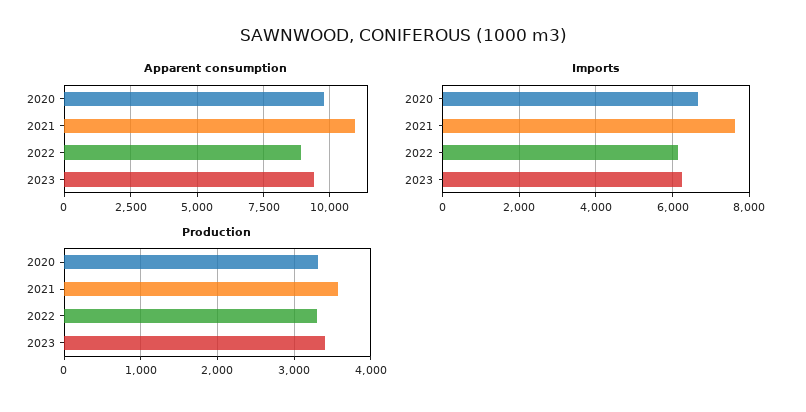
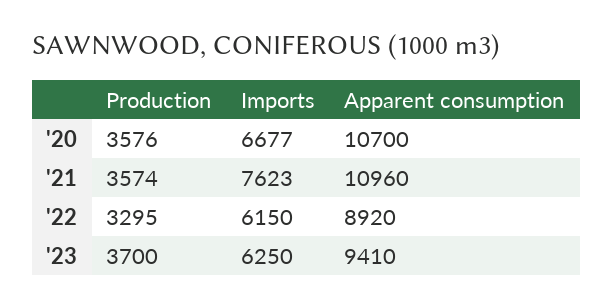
  {
    "Apparent consumption": {
-     "2020": 9750,
+     "2020": 10700,
      "2021": 10960,
      "2022": 8920,
      "2023": 9410
    },
    "Imports": {
      "2020": 6677,
      "2021": 7623,
      "2022": 6150,
      "2023": 6250
    },
    "Production": {
-     "2020": 3300,
+     "2020": 3576,
      "2021": 3574,
      "2022": 3295,
-     "2023": 3400
+     "2023": 3700
    }
  }

